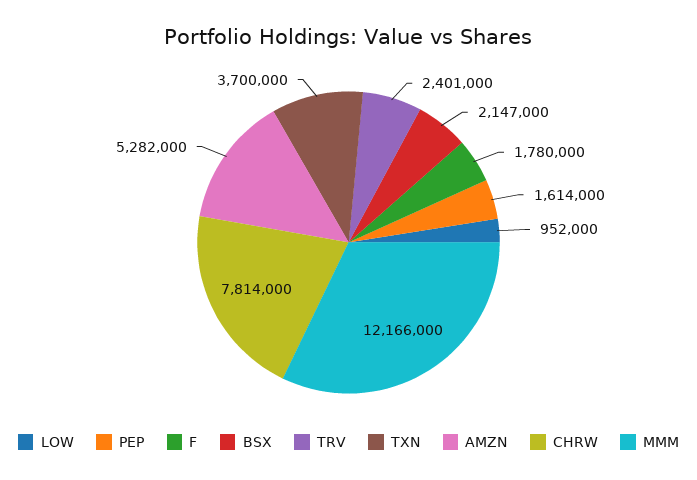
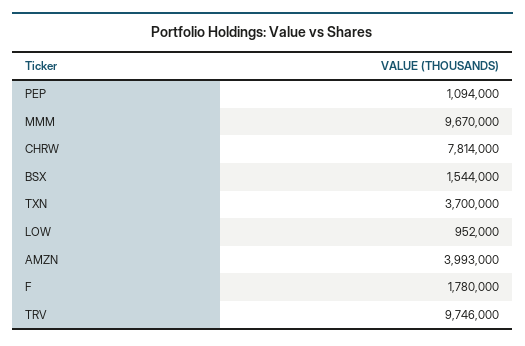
  {
    "LOW": 952000,
-   "PEP": 1614000,
+   "PEP": 1094000,
    "F": 1780000,
-   "BSX": 2147000,
+   "BSX": 1544000,
-   "TRV": 2401000,
+   "TRV": 9746000,
    "TXN": 3700000,
-   "AMZN": 5282000,
+   "AMZN": 3993000,
    "CHRW": 7814000,
-   "MMM": 12166000
+   "MMM": 9670000
  }

